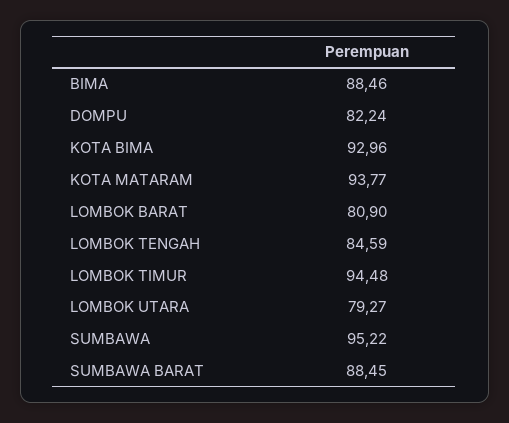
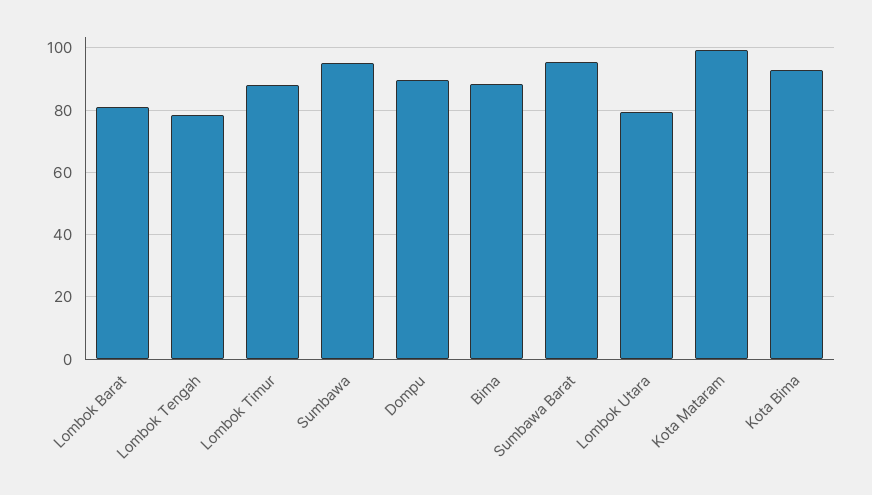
  {
    "BIMA": 88.46,
-   "DOMPU": 82.24,
+   "DOMPU": 90,
    "KOTA BIMA": 92.96,
-   "KOTA MATARAM": 93.77,
+   "KOTA MATARAM": 100,
    "LOMBOK BARAT": 80.9,
-   "LOMBOK TENGAH": 84.59,
+   "LOMBOK TENGAH": 78,
-   "LOMBOK TIMUR": 94.48,
+   "LOMBOK TIMUR": 88,
    "LOMBOK UTARA": 79.27,
    "SUMBAWA": 95.22,
-   "SUMBAWA BARAT": 88.45
+   "SUMBAWA BARAT": 96
  }

